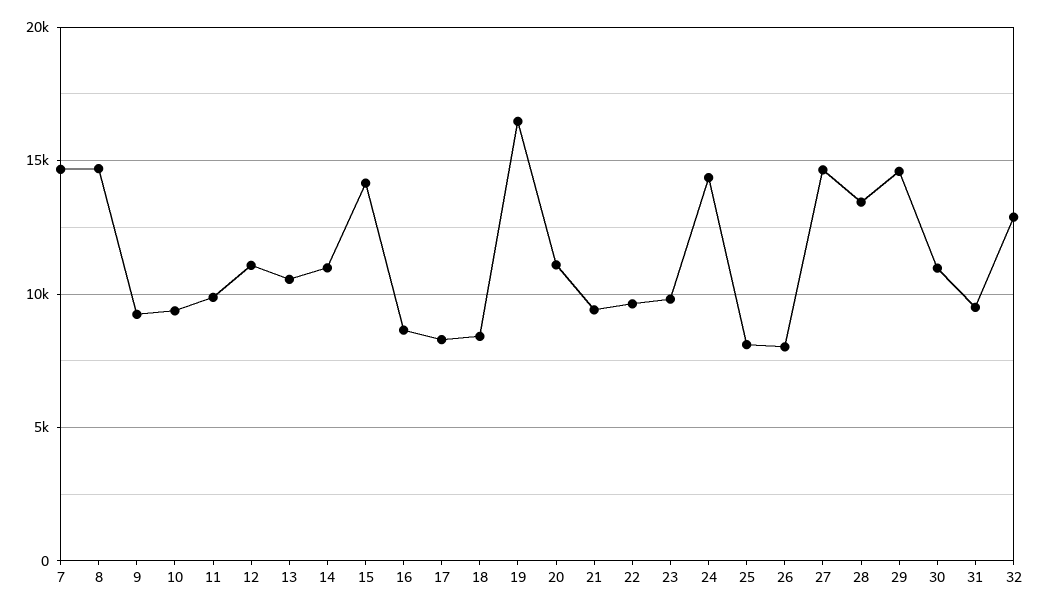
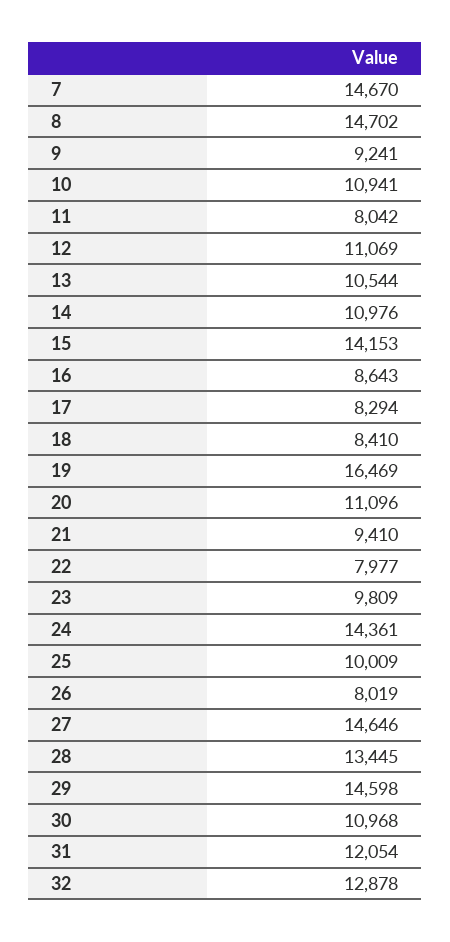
  {
    "7": 14670,
    "8": 14702,
    "9": 9241,
-   "10": 9500,
+   "10": 10941,
-   "11": 10000,
+   "11": 8042,
    "12": 11069,
    "13": 10544,
    "14": 10976,
    "15": 14153,
    "16": 8643,
    "17": 8294,
    "18": 8410,
    "19": 16469,
    "20": 11096,
    "21": 9410,
-   "22": 9500,
+   "22": 7977,
    "23": 9809,
    "24": 14361,
-   "25": 8000,
+   "25": 10009,
    "26": 8019,
    "27": 14646,
    "28": 13445,
    "29": 14598,
    "30": 10968,
-   "31": 9500,
+   "31": 12054,
    "32": 12878
  }

